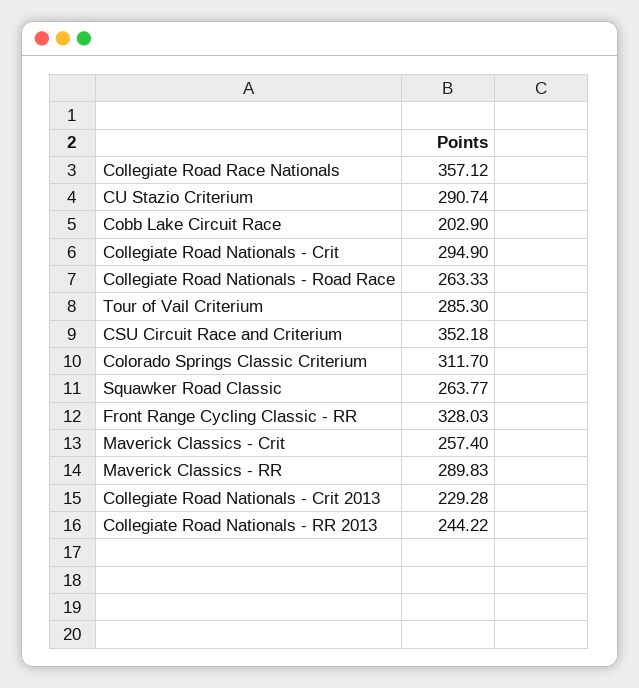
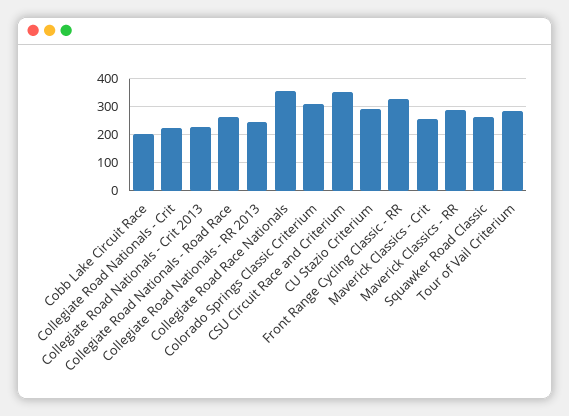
  {
    "Collegiate Road Race Nationals": 357.12,
    "CU Stazio Criterium": 290.74,
    "Cobb Lake Circuit Race": 202.9,
-   "Collegiate Road Nationals - Crit": 294.9,
+   "Collegiate Road Nationals - Crit": 225,
    "Collegiate Road Nationals - Road Race": 263.33,
    "Tour of Vail Criterium": 285.3,
    "CSU Circuit Race and Criterium": 352.18,
    "Colorado Springs Classic Criterium": 311.7,
    "Squawker Road Classic": 263.77,
    "Front Range Cycling Classic - RR": 328.03,
    "Maverick Classics - Crit": 257.4,
    "Maverick Classics - RR": 289.83,
    "Collegiate Road Nationals - Crit 2013": 229.28,
    "Collegiate Road Nationals - RR 2013": 244.22
  }

